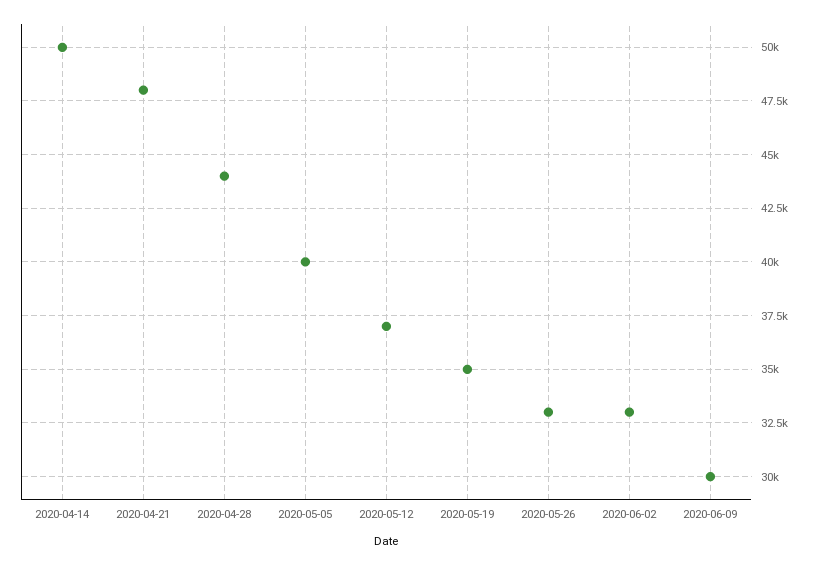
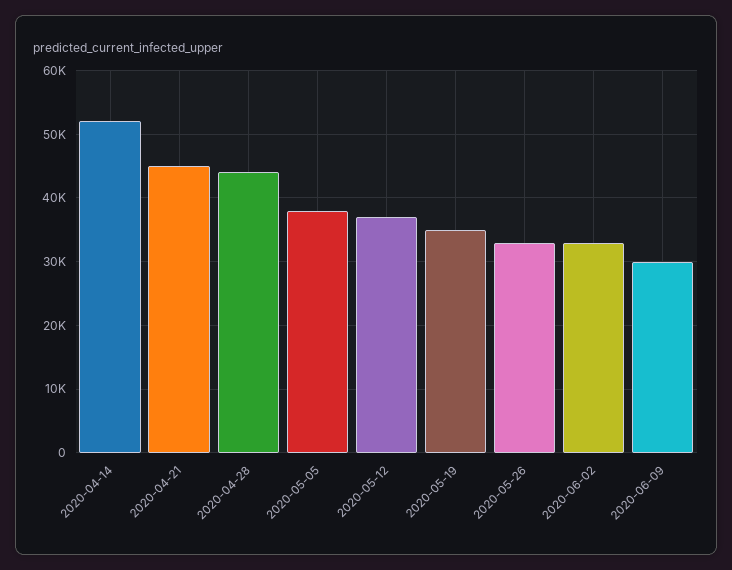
  {
-   "2020-04-14": 50000,
+   "2020-04-14": 52000,
-   "2020-04-21": 48000,
+   "2020-04-21": 45000,
    "2020-04-28": 44000,
-   "2020-05-05": 40000,
+   "2020-05-05": 38000,
    "2020-05-12": 37000,
    "2020-05-19": 35000,
    "2020-05-26": 33000,
    "2020-06-02": 33000,
    "2020-06-09": 30000
  }

